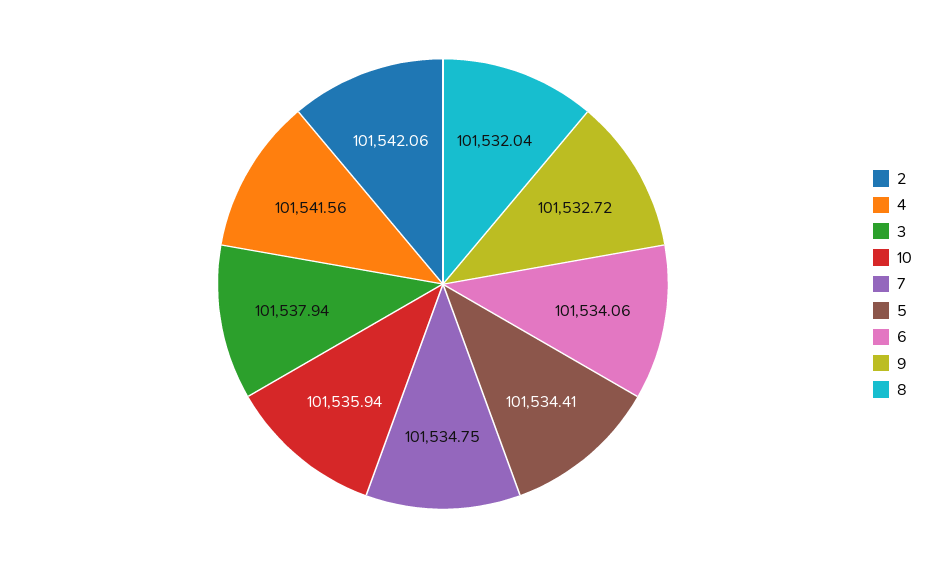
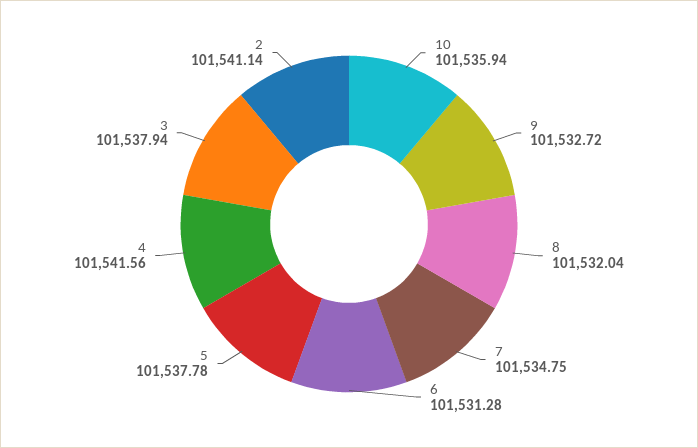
  {
-   "2": 101542.06,
+   "2": 101541.14,
    "4": 101541.56,
    "3": 101537.94,
    "10": 101535.94,
    "7": 101534.75,
-   "5": 101534.41,
+   "5": 101537.78,
-   "6": 101534.06,
+   "6": 101531.28,
    "9": 101532.72,
    "8": 101532.04
  }

